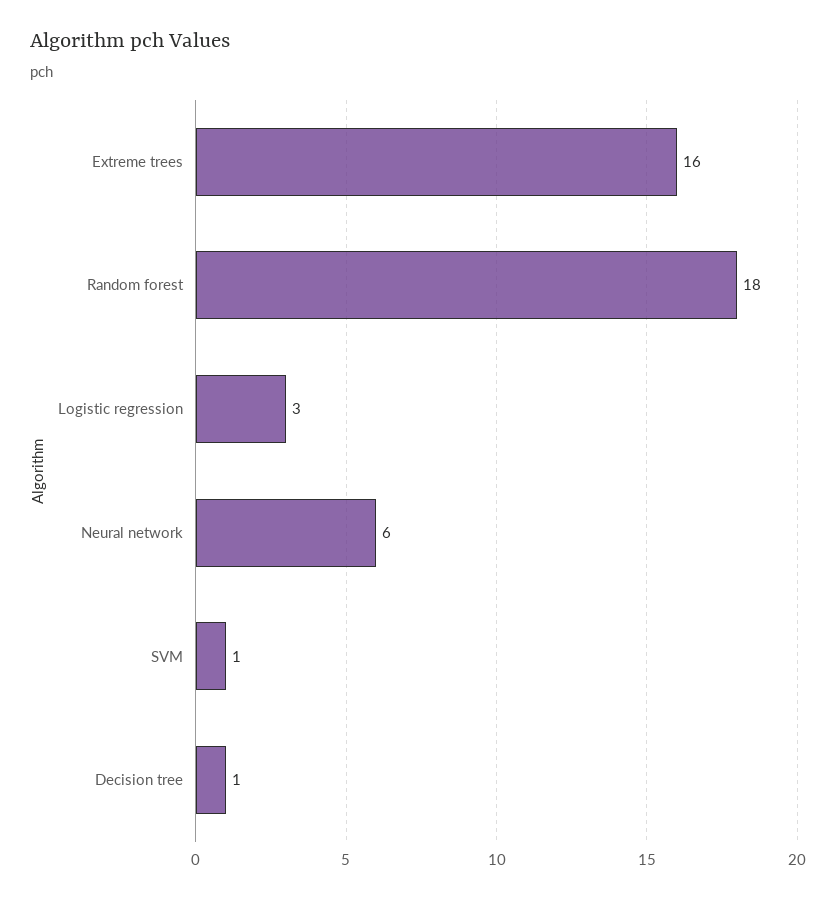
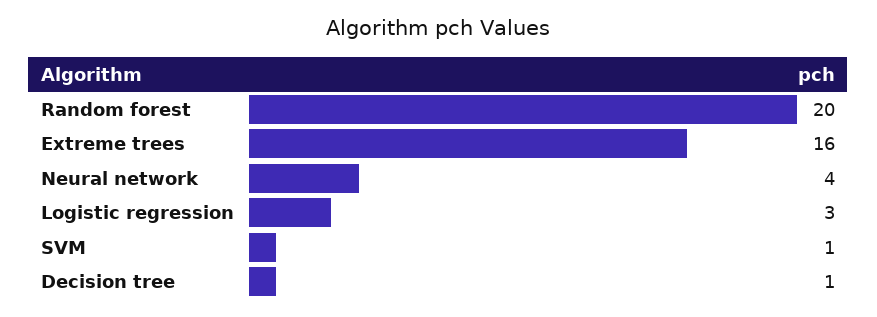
  {
    "Extreme trees": 16,
-   "Random forest": 18,
+   "Random forest": 20,
    "Logistic regression": 3,
-   "Neural network": 6,
+   "Neural network": 4,
    "SVM": 1,
    "Decision tree": 1
  }

